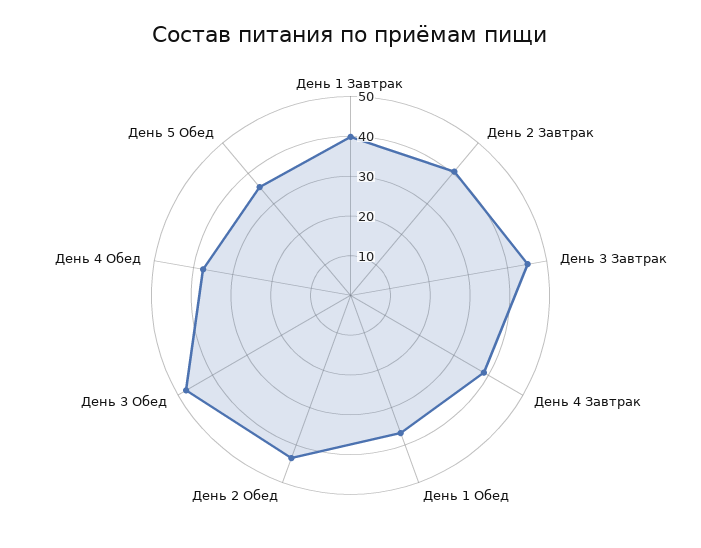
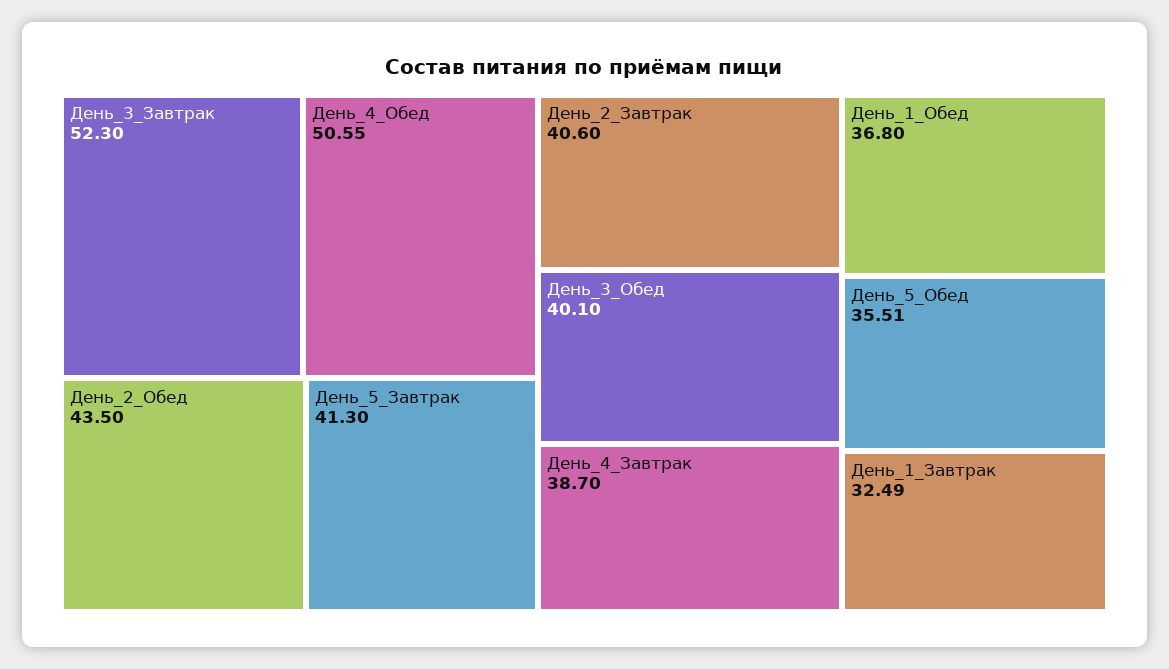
  {
-   "День 1 Завтрак": 40,
+   "День 1 Завтрак": 32.49,
    "День 2 Завтрак": 40.6,
-   "День 3 Завтрак": 45,
+   "День 3 Завтрак": 52.3,
    "День 4 Завтрак": 38.7,
    "День 1 Обед": 36.8,
    "День 2 Обед": 43.5,
-   "День 3 Обед": 47.5,
+   "День 3 Обед": 40.1,
-   "День 4 Обед": 37.5,
+   "День 4 Обед": 50.55,
-   "День 5 Обед": 35.51
+   "День 5 Обед": 35.51,
+   "День_5_Завтрак": 41.3
  }

